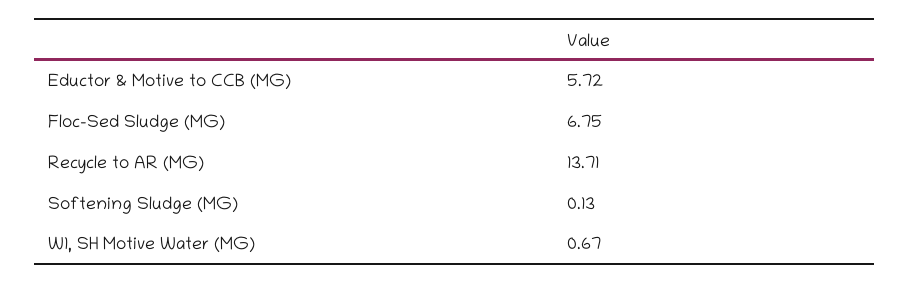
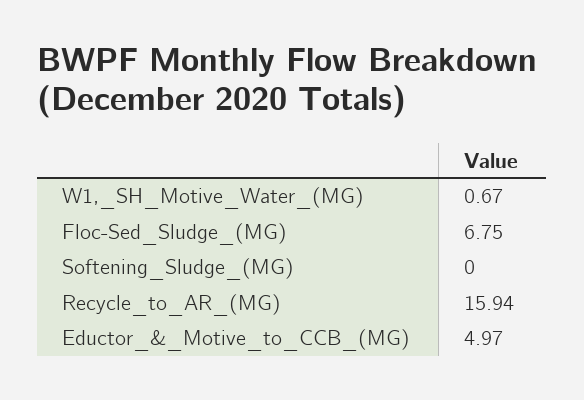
  {
-   "Eductor & Motive to CCB (MG)": 5.72,
+   "Eductor & Motive to CCB (MG)": 4.97,
    "Floc-Sed Sludge (MG)": 6.75,
-   "Recycle to AR (MG)": 13.71,
+   "Recycle to AR (MG)": 15.94,
-   "Softening Sludge (MG)": 0.13,
+   "Softening Sludge (MG)": 0,
    "W1, SH Motive Water (MG)": 0.67
  }

